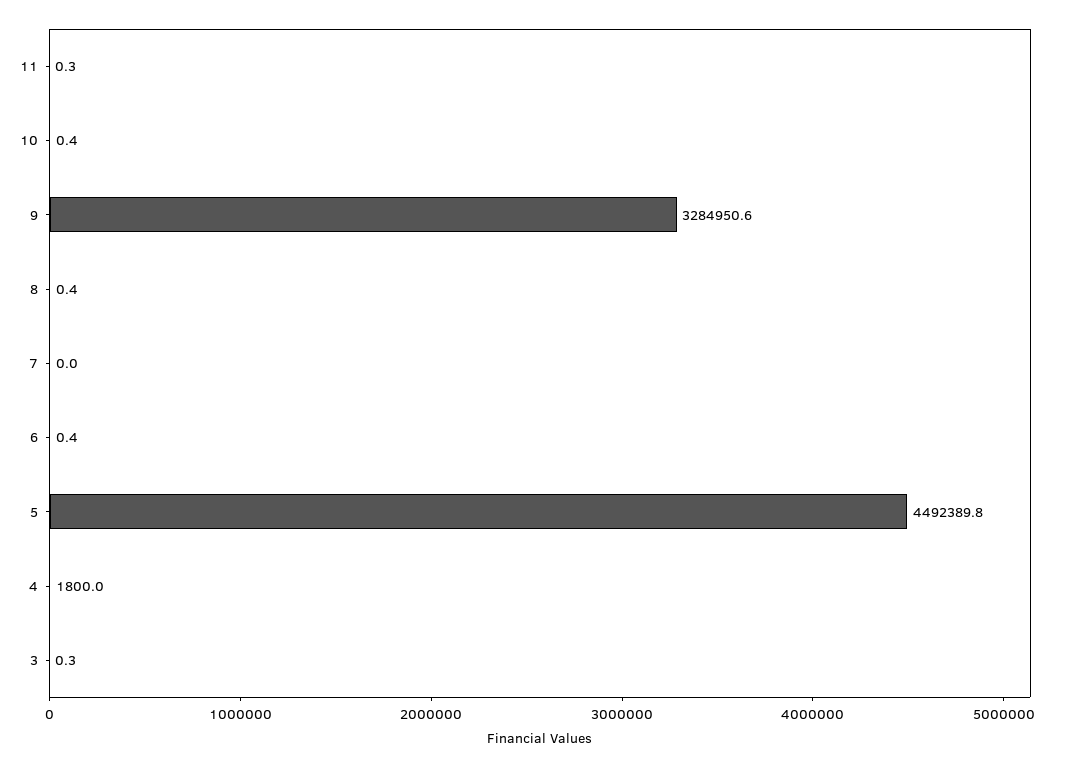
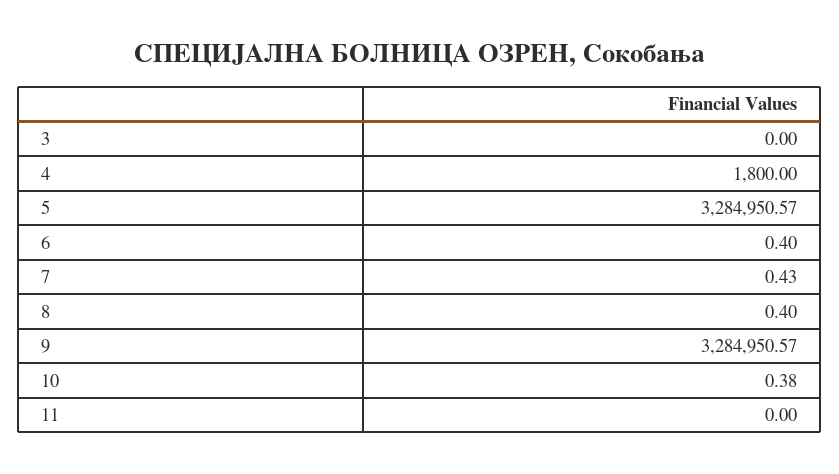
  {
-   "11": 0.3,
+   "11": 0,
    "10": 0.38,
    "9": 3284950.57,
    "8": 0.4,
-   "7": 0,
+   "7": 0.43,
    "6": 0.4,
-   "5": 4492389.8,
+   "5": 3284950.57,
    "4": 1800,
-   "3": 0.3
+   "3": 0
  }

